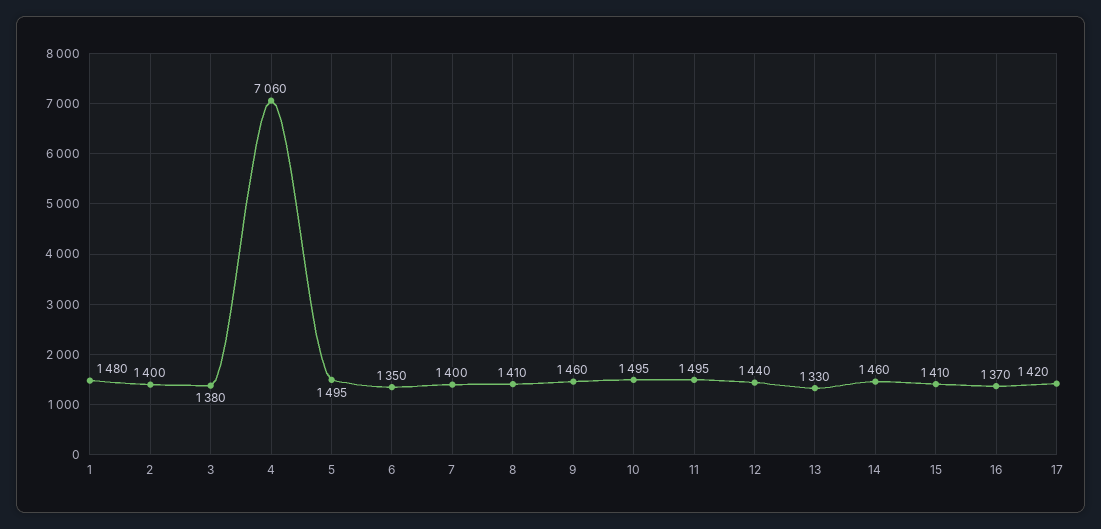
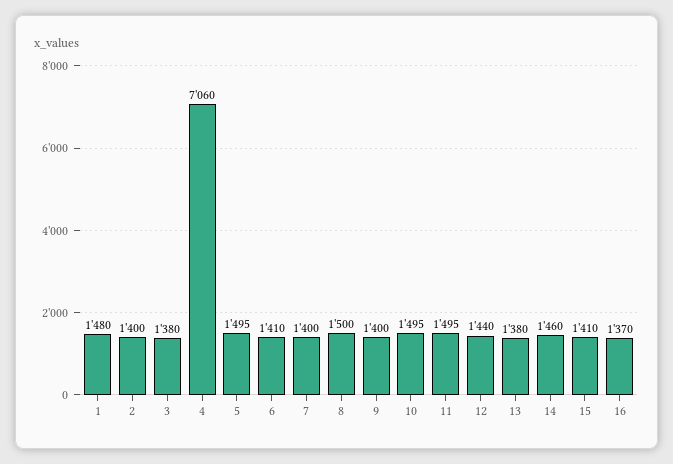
  {
    "1": 1480,
    "2": 1400,
    "3": 1380,
    "4": 7060,
    "5": 1495,
-   "6": 1350,
+   "6": 1410,
    "7": 1400,
-   "8": 1410,
+   "8": 1500,
-   "9": 1460,
+   "9": 1400,
    "10": 1495,
    "11": 1495,
    "12": 1440,
-   "13": 1330,
+   "13": 1380,
    "14": 1460,
    "15": 1410,
-   "16": 1370,
+   "16": 1370
-   "17": 1420
  }

